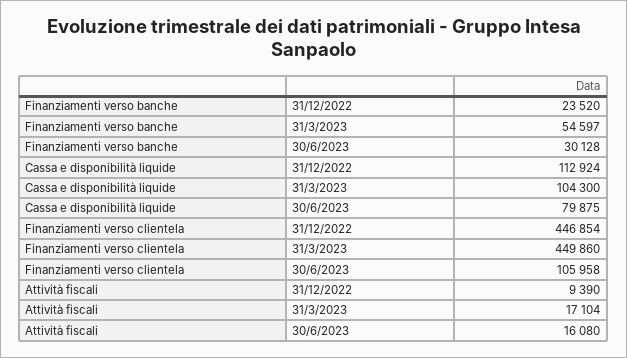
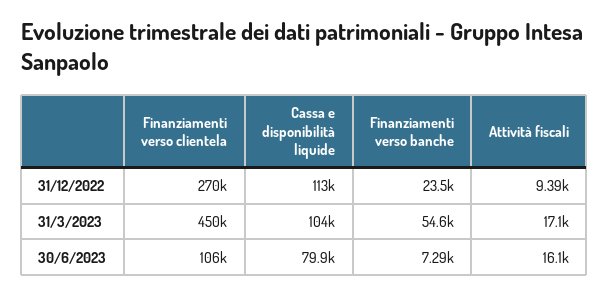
  {
    "Finanziamenti verso banche": {
      "31/12/2022": 23520,
      "31/3/2023": 54597,
-     "30/6/2023": 30128
+     "30/6/2023": 7290
    },
    "Cassa e disponibilità liquide": {
      "31/12/2022": 112924,
      "31/3/2023": 104300,
      "30/6/2023": 79875
    },
    "Finanziamenti verso clientela": {
-     "31/12/2022": 446854,
+     "31/12/2022": 270000,
      "31/3/2023": 449860,
      "30/6/2023": 105958
    },
    "Attività fiscali": {
      "31/12/2022": 9390,
      "31/3/2023": 17104,
      "30/6/2023": 16080
    }
  }

